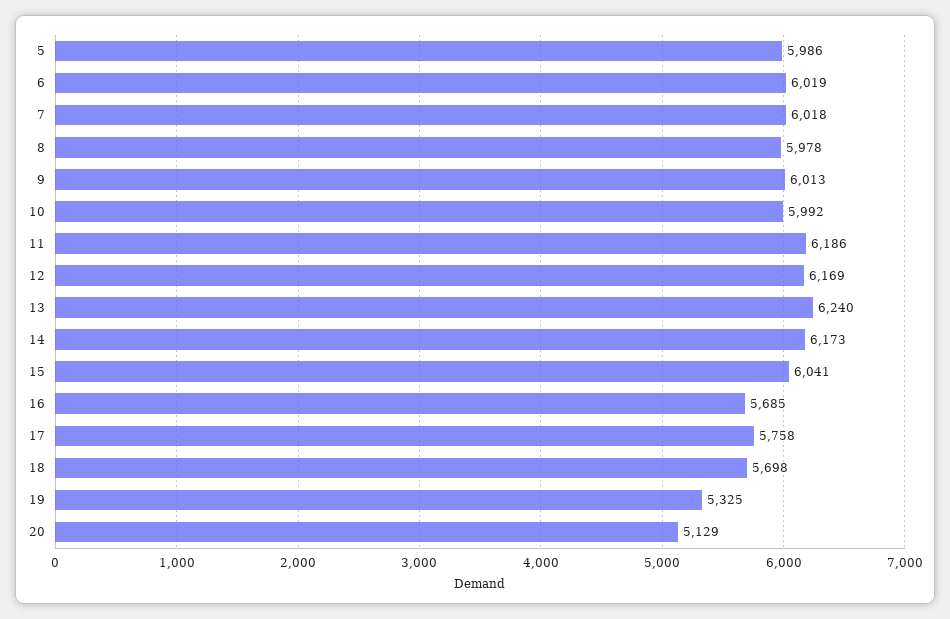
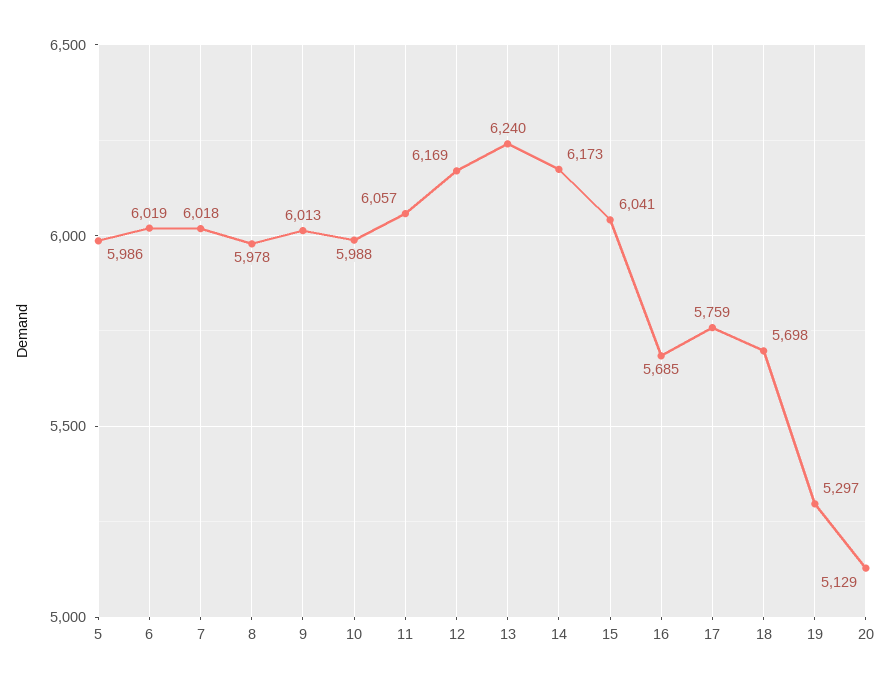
  {
    "5": 5986,
    "6": 6019,
    "7": 6018,
    "8": 5978,
    "9": 6013,
-   "10": 5992,
+   "10": 5988,
-   "11": 6186,
+   "11": 6057,
    "12": 6169,
    "13": 6240,
    "14": 6173,
    "15": 6041,
    "16": 5685,
-   "17": 5758,
+   "17": 5759,
    "18": 5698,
-   "19": 5325,
+   "19": 5297,
    "20": 5129
  }

